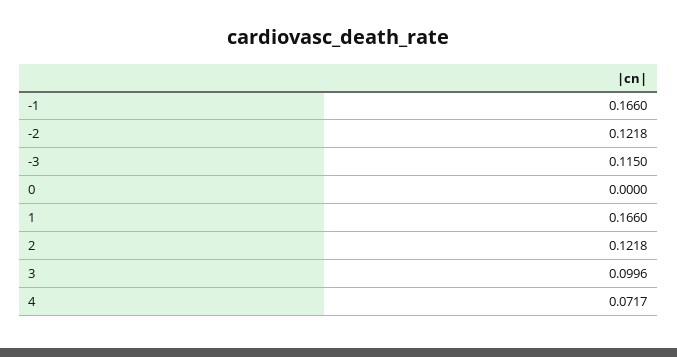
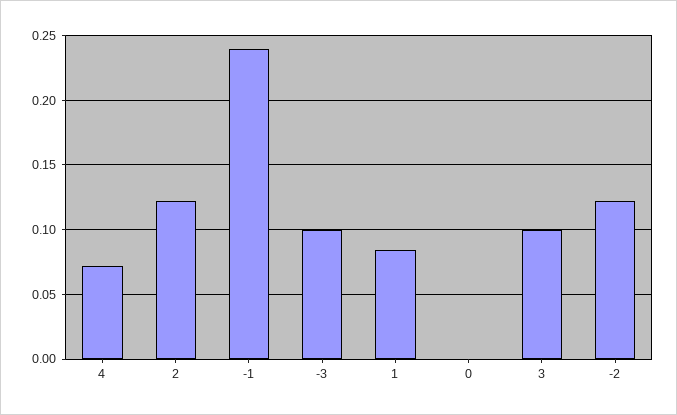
  {
-   "-1": 0.166,
+   "-1": 0.24,
    "-2": 0.1218,
-   "-3": 0.115,
+   "-3": 0.1,
    "0": 0,
-   "1": 0.166,
+   "1": 0.085,
    "2": 0.1218,
    "3": 0.0996,
    "4": 0.0717
  }

